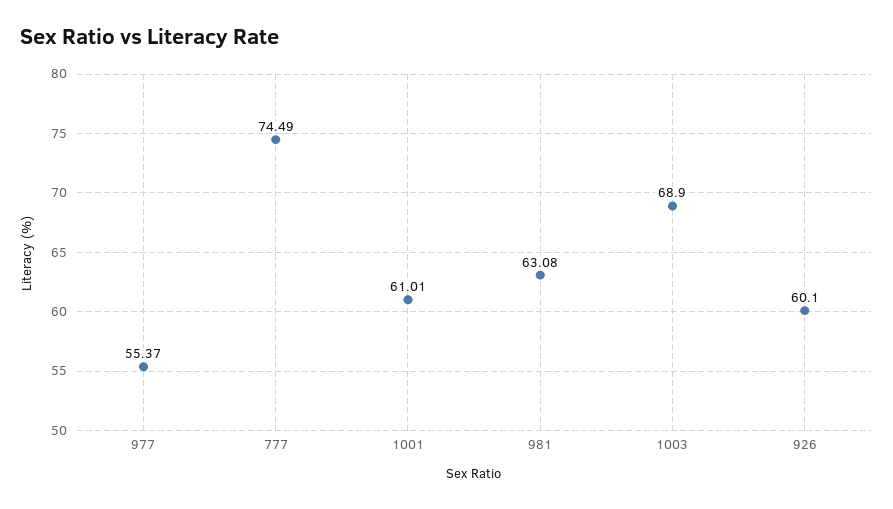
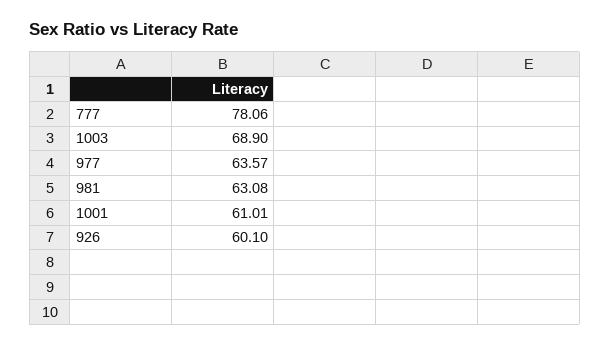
  {
-   "977": 55.37,
+   "977": 63.57,
-   "777": 74.49,
+   "777": 78.06,
    "1001": 61.01,
    "981": 63.08,
    "1003": 68.9,
    "926": 60.1
  }

